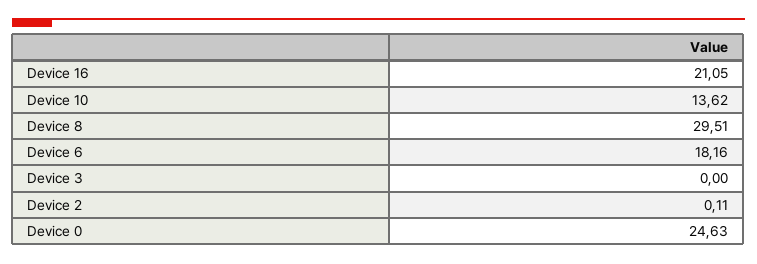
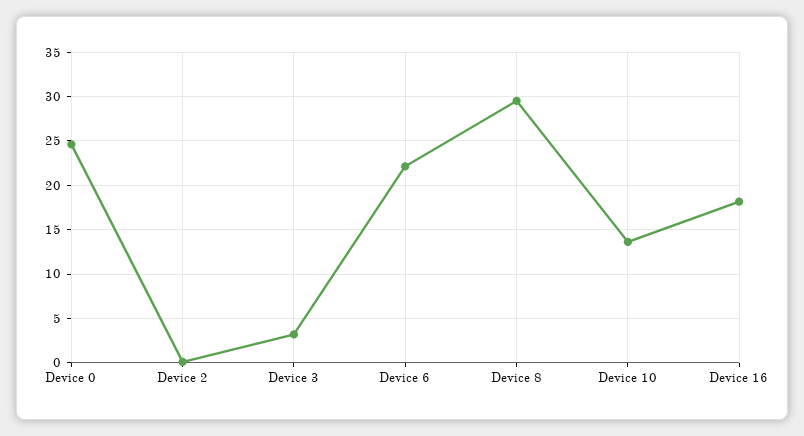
  {
-   "Device 16": 21.05,
+   "Device 16": 18,
    "Device 10": 13.62,
    "Device 8": 29.51,
-   "Device 6": 18.16,
+   "Device 6": 22,
-   "Device 3": 0,
+   "Device 3": 3,
    "Device 2": 0.11,
    "Device 0": 24.63
  }

